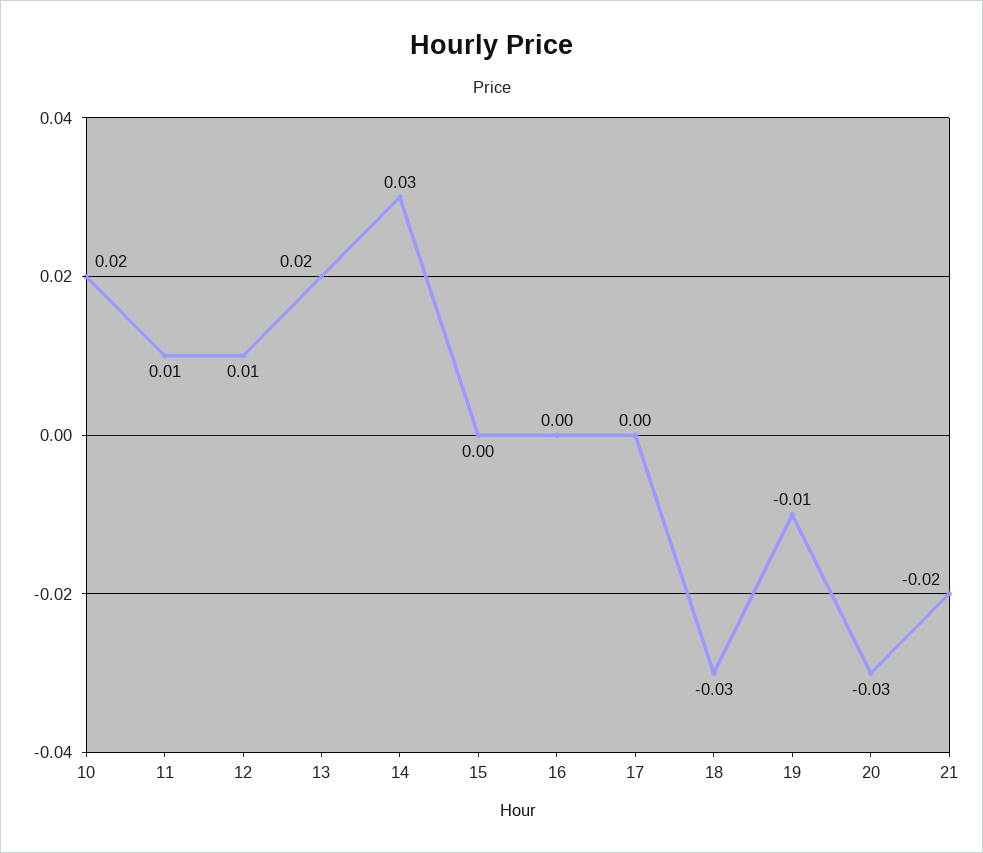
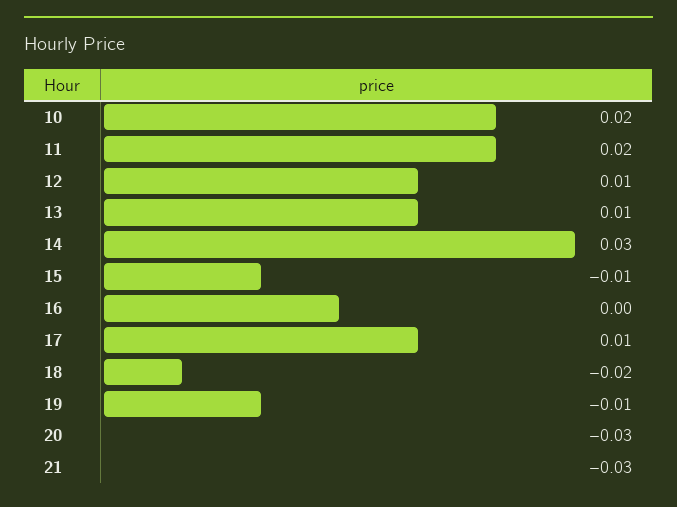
  {
    "10": 0.02,
-   "11": 0.01,
+   "11": 0.02,
    "12": 0.01,
-   "13": 0.02,
+   "13": 0.01,
    "14": 0.03,
-   "15": 0,
+   "15": -0.01,
    "16": 0,
-   "17": 0,
+   "17": 0.01,
-   "18": -0.03,
+   "18": -0.02,
    "19": -0.01,
    "20": -0.03,
-   "21": -0.02
+   "21": -0.03
  }

